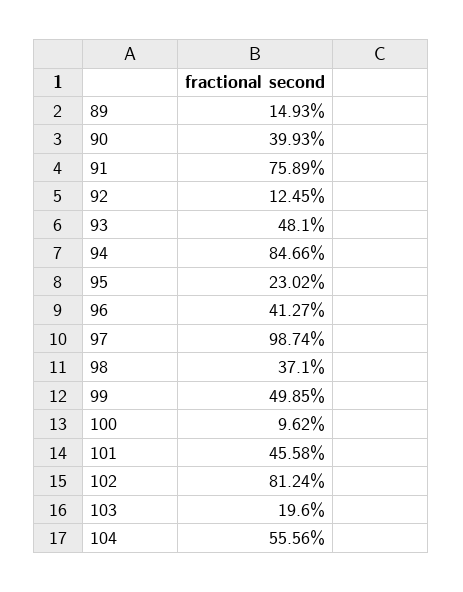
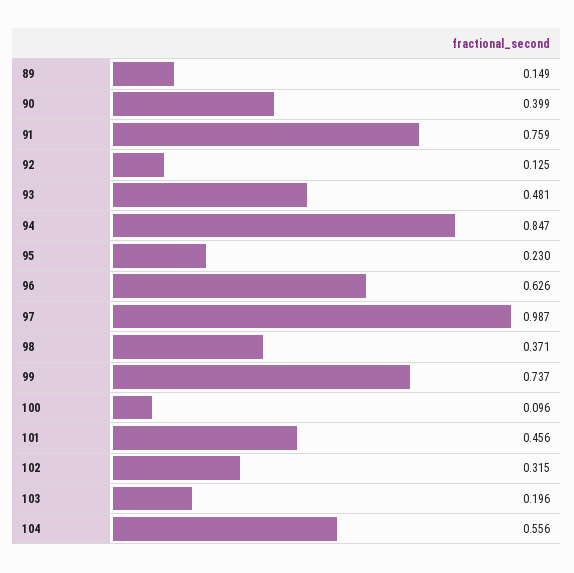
  {
    "89": 0.1493,
    "90": 0.3993,
    "91": 0.7589,
    "92": 0.1245,
    "93": 0.481,
    "94": 0.8466,
    "95": 0.2302,
-   "96": 0.4127,
+   "96": 0.626,
    "97": 0.9874,
    "98": 0.371,
-   "99": 0.4985,
+   "99": 0.737,
    "100": 0.0962,
    "101": 0.4558,
-   "102": 0.8124,
+   "102": 0.315,
    "103": 0.196,
    "104": 0.5556
  }

